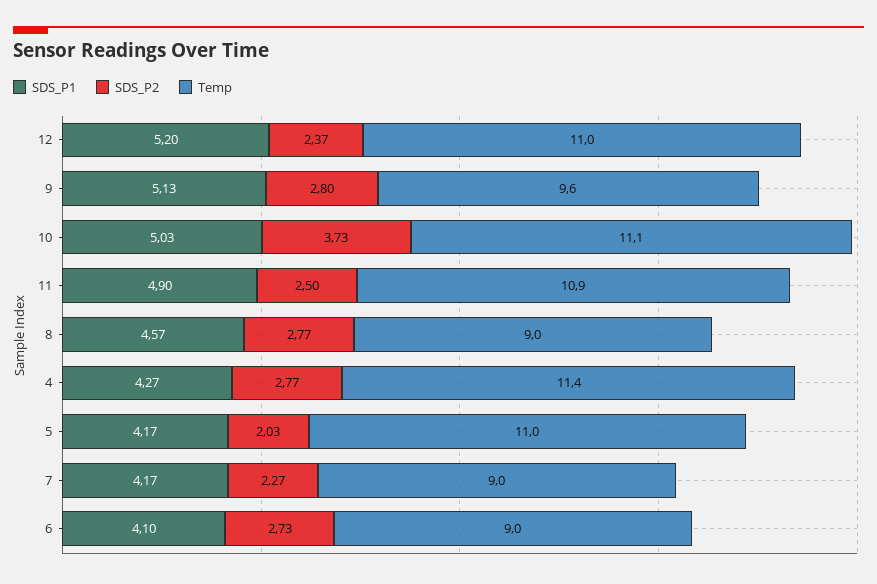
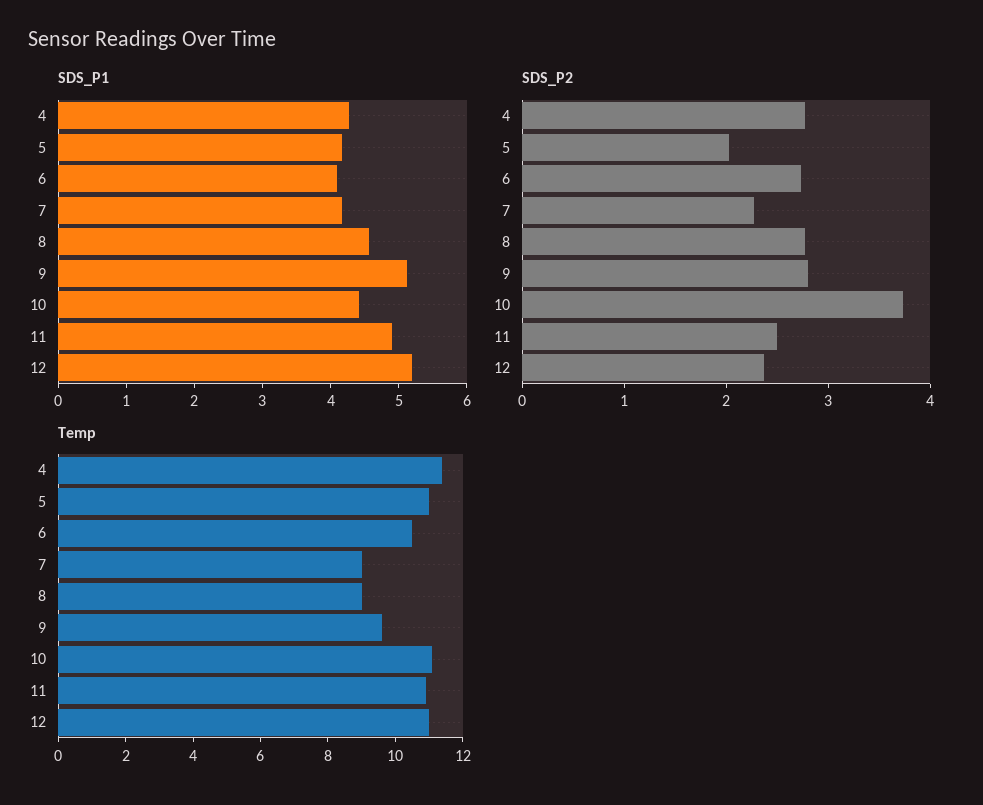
  {
    "SDS_P1": {
      "12": 5.2,
      "9": 5.13,
-     "10": 5.03,
+     "10": 4.4,
      "11": 4.9,
      "8": 4.57,
      "4": 4.27,
      "5": 4.17,
      "7": 4.17,
      "6": 4.1
    },
    "SDS_P2": {
      "12": 2.37,
      "9": 2.8,
      "10": 3.73,
      "11": 2.5,
      "8": 2.77,
      "4": 2.77,
      "5": 2.03,
      "7": 2.27,
      "6": 2.73
    },
    "Temp": {
      "12": 11,
      "9": 9.6,
      "10": 11.1,
      "11": 10.9,
      "8": 9,
      "4": 11.4,
      "5": 11,
      "7": 9,
-     "6": 9
+     "6": 10.5
    }
  }

